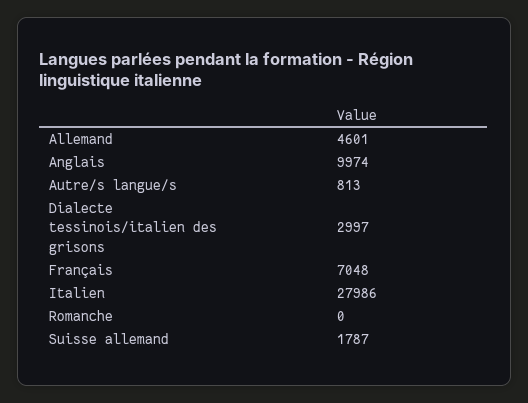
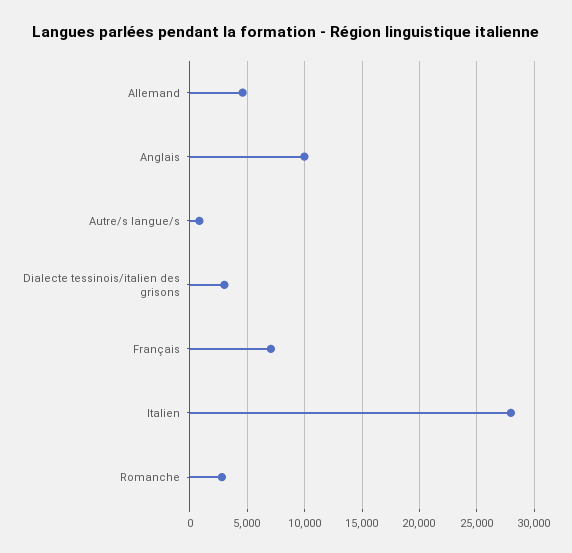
  {
    "Allemand": 4601,
    "Anglais": 9974,
    "Autre/s langue/s": 813,
    "Dialecte tessinois/italien des grisons": 2997,
    "Français": 7048,
    "Italien": 27986,
-   "Romanche": 0,
+   "Romanche": 3000
-   "Suisse allemand": 1787
  }

